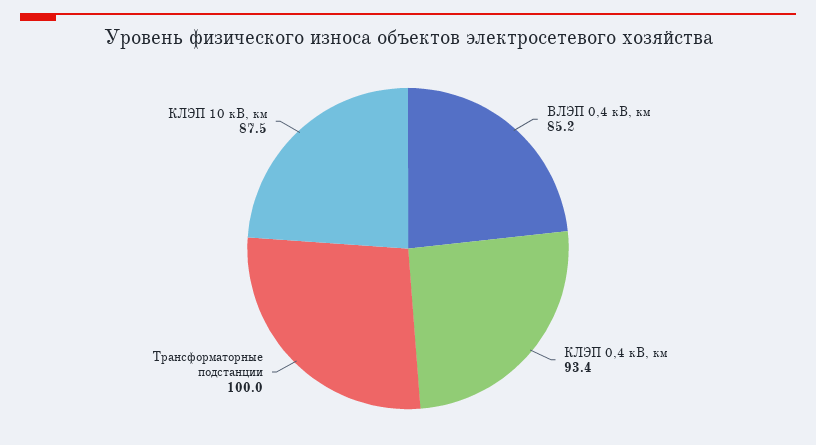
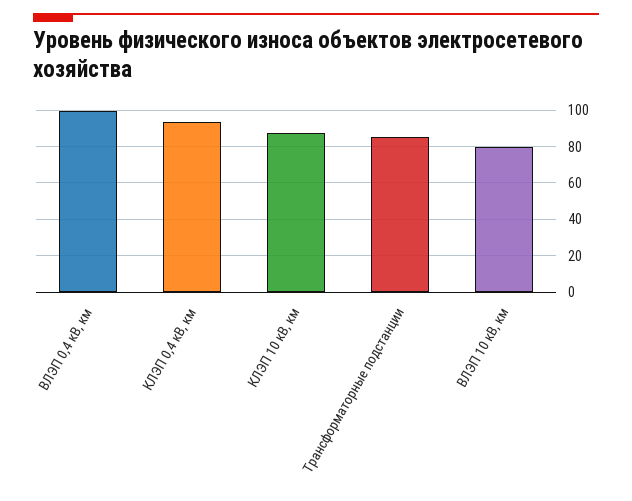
  {
-   "ВЛЭП 0,4 кВ, км": 85.2,
+   "ВЛЭП 0,4 кВ, км": 100,
    "КЛЭП 0,4 кВ, км": 93.4,
-   "Трансформаторные подстанции": 100,
+   "Трансформаторные подстанции": 85,
-   "КЛЭП 10 кВ, км": 87.5
+   "КЛЭП 10 кВ, км": 87.5,
+   "ВЛЭП 10 кВ, км": 80
  }

